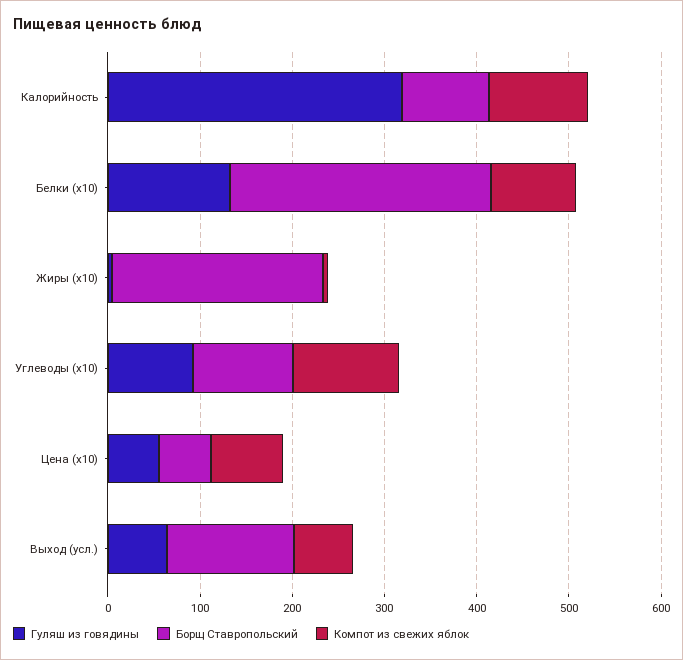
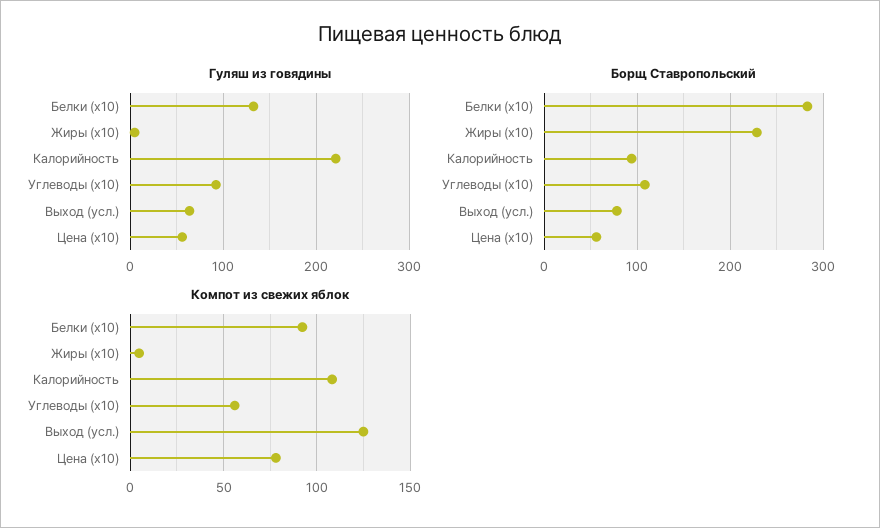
  {
    "Гуляш из говядины": {
-     "Калорийность": 320,
+     "Калорийность": 220,
      "Белки (x10)": 130,
      "Жиры (x10)": 0,
      "Углеводы (x10)": 90,
      "Цена (x10)": 60,
      "Выход (усл.)": 60
    },
    "Борщ Ставропольский": {
      "Калорийность": 90,
      "Белки (x10)": 280,
      "Жиры (x10)": 230,
      "Углеводы (x10)": 110,
      "Цена (x10)": 60,
-     "Выход (усл.)": 140
+     "Выход (усл.)": 80
    },
    "Компот из свежих яблок": {
      "Калорийность": 110,
      "Белки (x10)": 90,
      "Жиры (x10)": 5,
-     "Углеводы (x10)": 120,
+     "Углеводы (x10)": 55,
      "Цена (x10)": 80,
-     "Выход (усл.)": 60
+     "Выход (усл.)": 125
    }
  }

